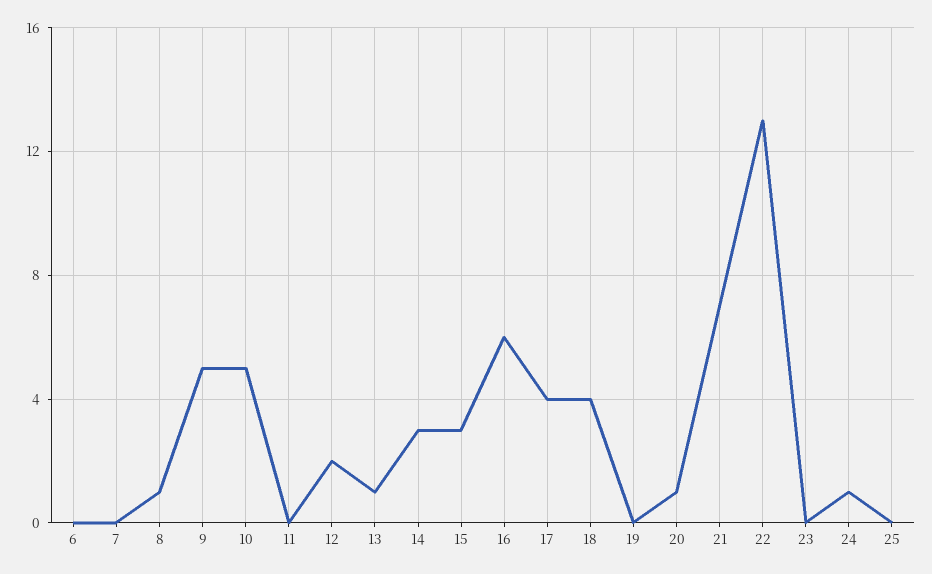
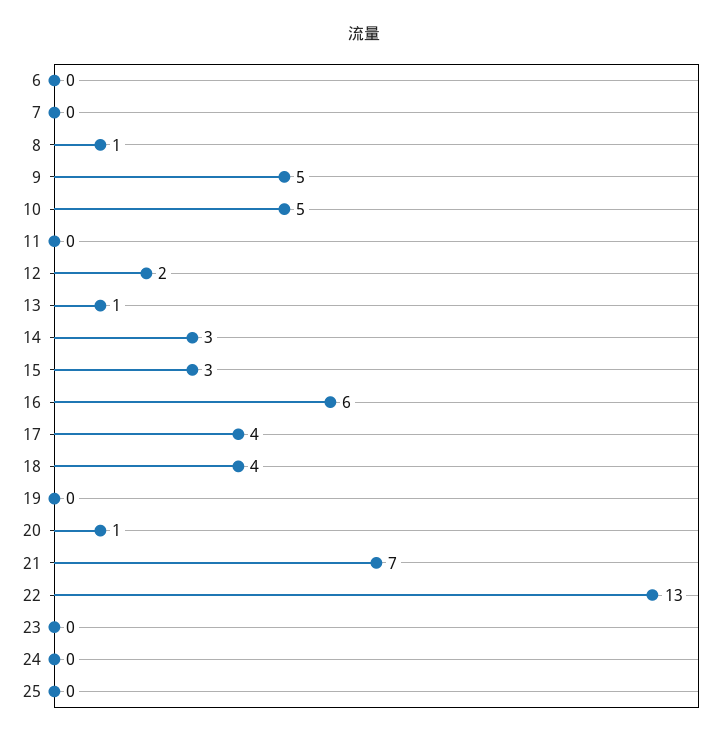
  {
    "6": 0,
    "7": 0,
    "8": 1,
    "9": 5,
    "10": 5,
    "11": 0,
    "12": 2,
    "13": 1,
    "14": 3,
    "15": 3,
    "16": 6,
    "17": 4,
    "18": 4,
    "19": 0,
    "20": 1,
    "21": 7,
    "22": 13,
    "23": 0,
-   "24": 1,
+   "24": 0,
    "25": 0
  }

